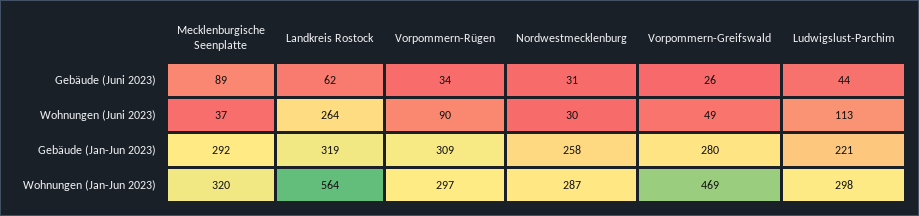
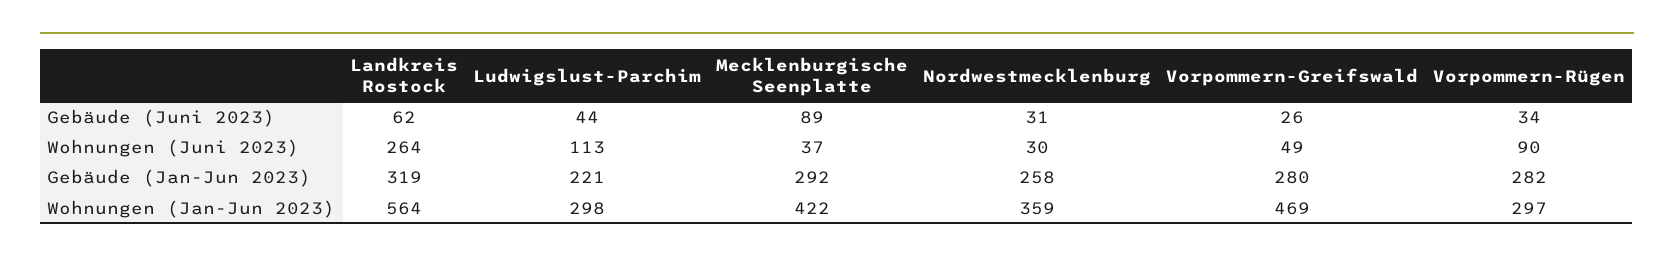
  {
    "Mecklenburgische Seenplatte": {
      "Gebäude (Juni 2023)": 89,
      "Wohnungen (Juni 2023)": 37,
      "Gebäude (Jan-Jun 2023)": 292,
-     "Wohnungen (Jan-Jun 2023)": 320
+     "Wohnungen (Jan-Jun 2023)": 422
    },
    "Landkreis Rostock": {
      "Gebäude (Juni 2023)": 62,
      "Wohnungen (Juni 2023)": 264,
      "Gebäude (Jan-Jun 2023)": 319,
      "Wohnungen (Jan-Jun 2023)": 564
    },
    "Vorpommern-Rügen": {
      "Gebäude (Juni 2023)": 34,
      "Wohnungen (Juni 2023)": 90,
-     "Gebäude (Jan-Jun 2023)": 309,
+     "Gebäude (Jan-Jun 2023)": 282,
      "Wohnungen (Jan-Jun 2023)": 297
    },
    "Nordwestmecklenburg": {
      "Gebäude (Juni 2023)": 31,
      "Wohnungen (Juni 2023)": 30,
      "Gebäude (Jan-Jun 2023)": 258,
-     "Wohnungen (Jan-Jun 2023)": 287
+     "Wohnungen (Jan-Jun 2023)": 359
    },
    "Vorpommern-Greifswald": {
      "Gebäude (Juni 2023)": 26,
      "Wohnungen (Juni 2023)": 49,
      "Gebäude (Jan-Jun 2023)": 280,
      "Wohnungen (Jan-Jun 2023)": 469
    },
    "Ludwigslust-Parchim": {
      "Gebäude (Juni 2023)": 44,
      "Wohnungen (Juni 2023)": 113,
      "Gebäude (Jan-Jun 2023)": 221,
      "Wohnungen (Jan-Jun 2023)": 298
    }
  }

